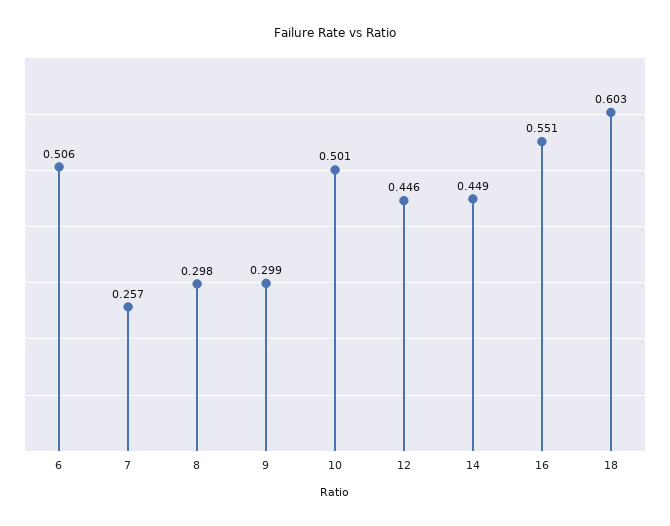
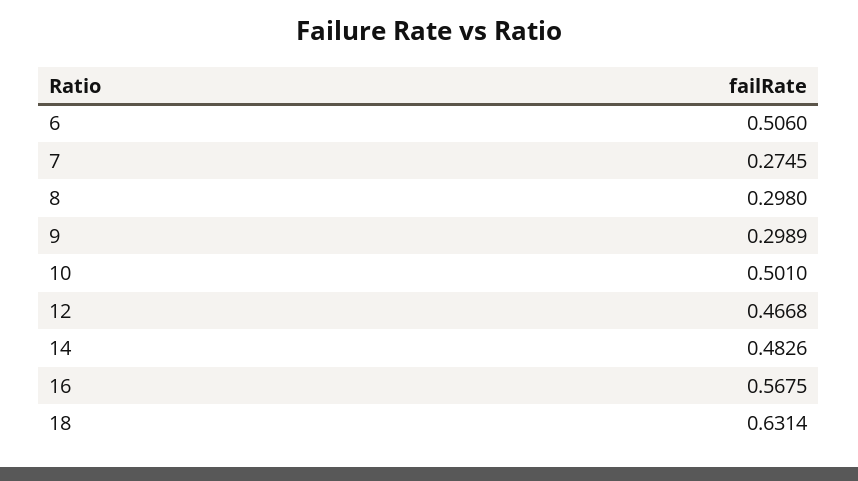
  {
    "6": 0.506,
-   "7": 0.257,
+   "7": 0.2745,
    "8": 0.298,
    "9": 0.2989,
    "10": 0.501,
-   "12": 0.446,
+   "12": 0.4668,
-   "14": 0.449,
+   "14": 0.4826,
-   "16": 0.551,
+   "16": 0.5675,
-   "18": 0.603
+   "18": 0.6314
  }

